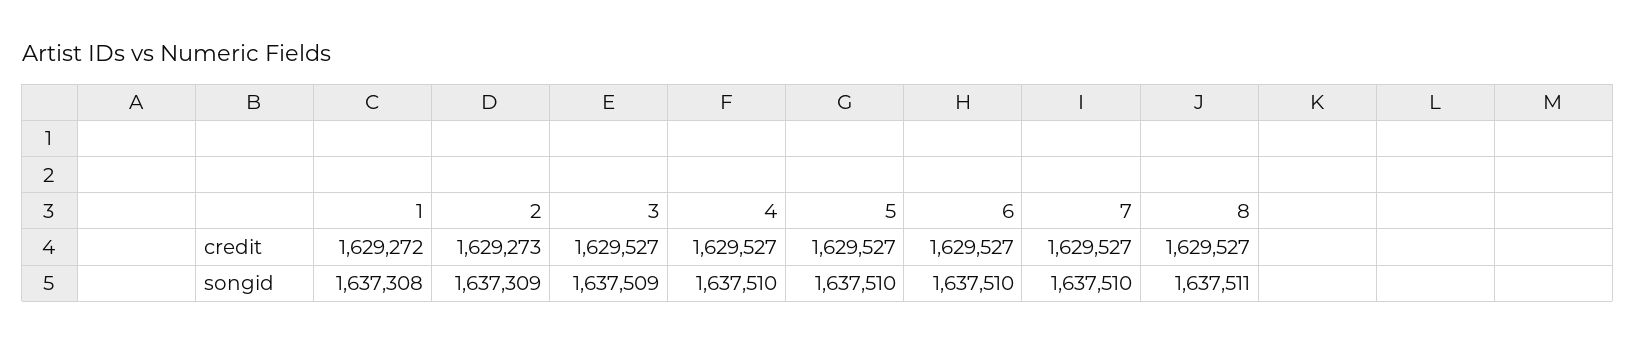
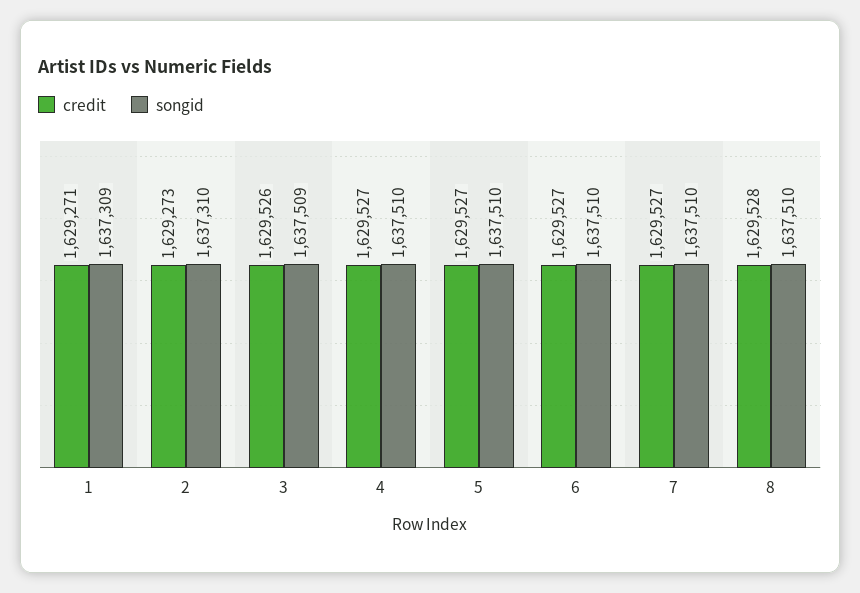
  {
    "credit": {
-     "1": 1629272,
+     "1": 1629271,
      "2": 1629273,
-     "3": 1629527,
+     "3": 1629526,
      "4": 1629527,
      "5": 1629527,
      "6": 1629527,
      "7": 1629527,
-     "8": 1629527
+     "8": 1629528
    },
    "songid": {
-     "1": 1637308,
+     "1": 1637309,
-     "2": 1637309,
+     "2": 1637310,
      "3": 1637509,
      "4": 1637510,
      "5": 1637510,
      "6": 1637510,
      "7": 1637510,
-     "8": 1637511
+     "8": 1637510
    }
  }

